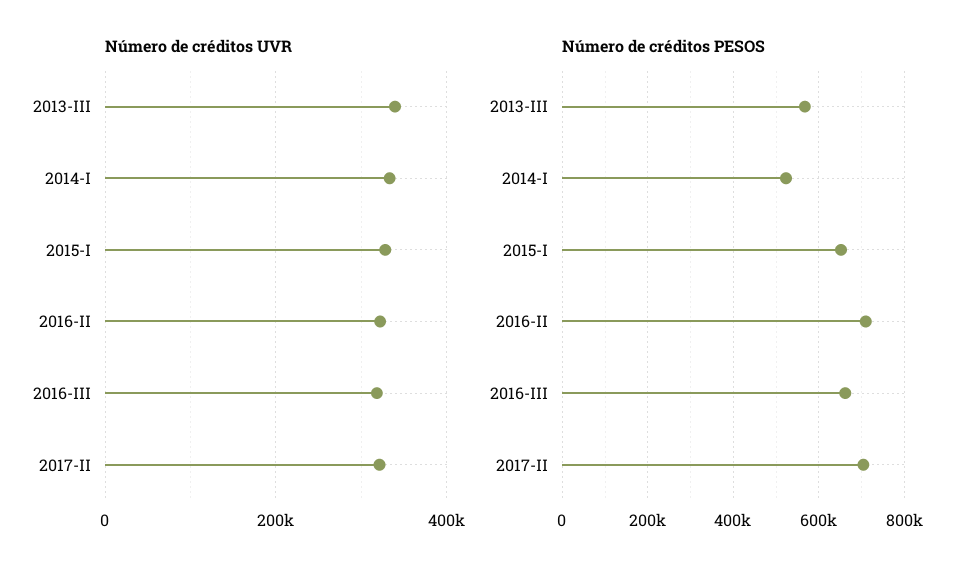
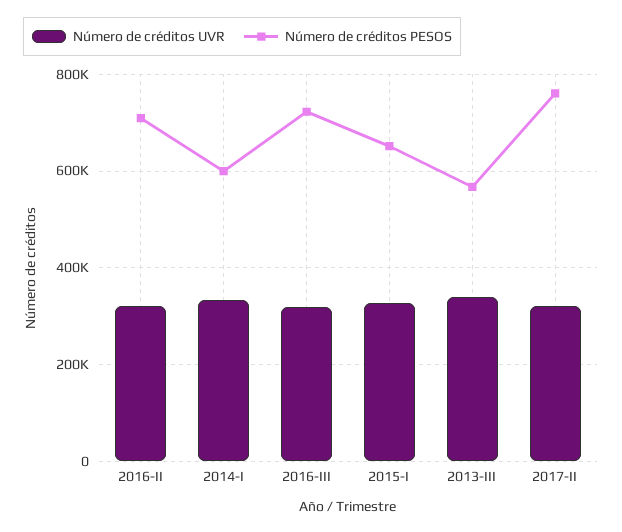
  {
    "Número de créditos UVR": {
      "2013-III": 340000,
      "2014-I": 340000,
      "2015-I": 320000,
      "2016-II": 320000,
      "2016-III": 320000,
      "2017-II": 320000
    },
    "Número de créditos PESOS": {
      "2013-III": 560000,
-     "2014-I": 520000,
+     "2014-I": 600000,
      "2015-I": 660000,
      "2016-II": 700000,
-     "2016-III": 660000,
+     "2016-III": 720000,
-     "2017-II": 700000
+     "2017-II": 760000
    }
  }

